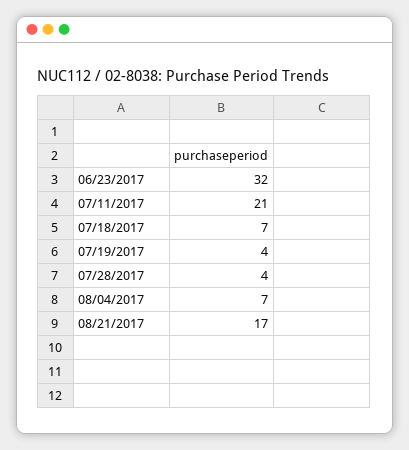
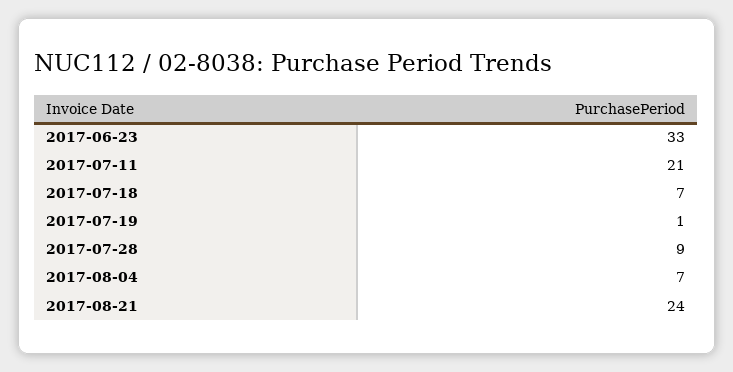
  {
-   "06/23/2017": 32,
+   "06/23/2017": 33,
    "07/11/2017": 21,
    "07/18/2017": 7,
-   "07/19/2017": 4,
+   "07/19/2017": 1,
-   "07/28/2017": 4,
+   "07/28/2017": 9,
    "08/04/2017": 7,
-   "08/21/2017": 17
+   "08/21/2017": 24
  }

